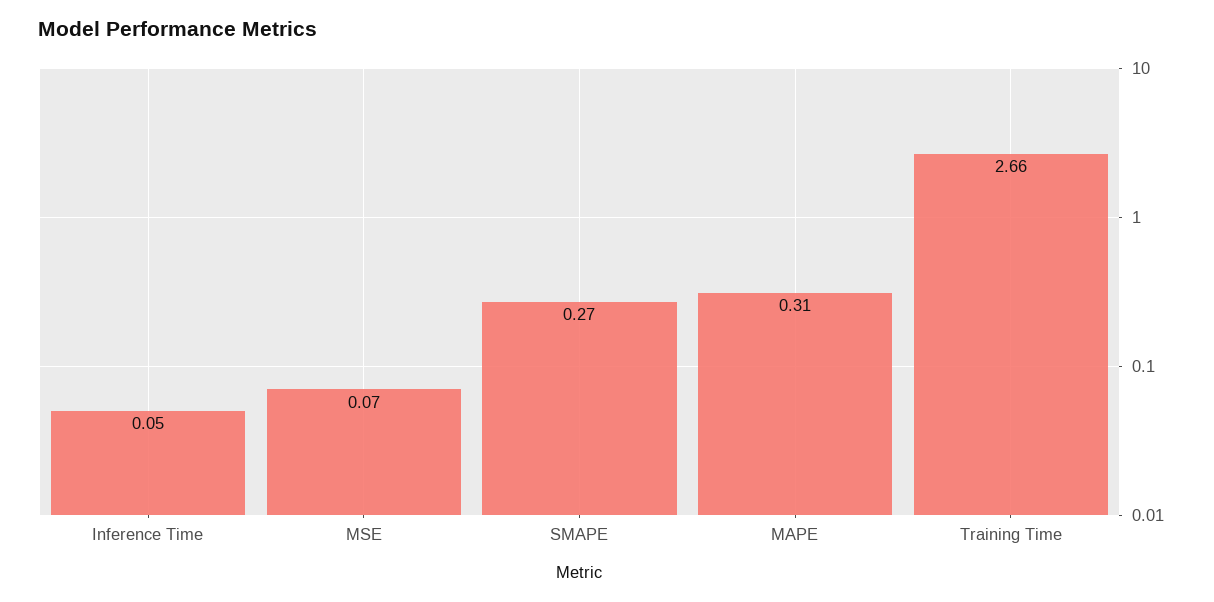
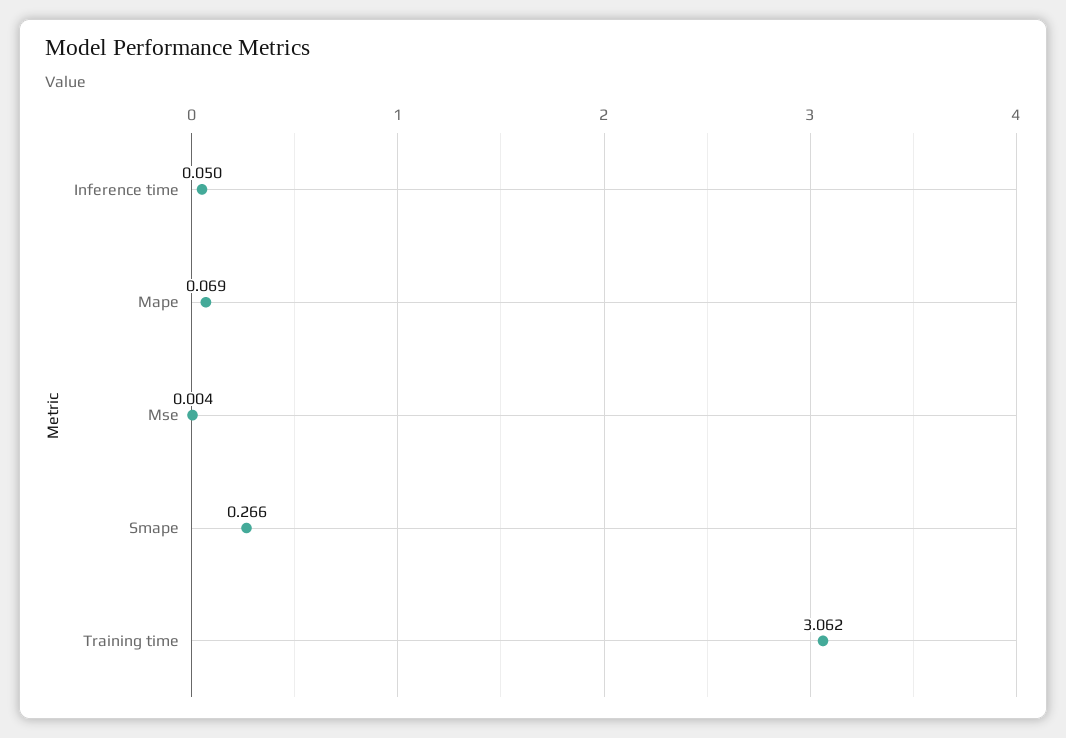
  {
    "Inference Time": 0.05,
-   "MSE": 0.07,
+   "MSE": 0.004,
    "SMAPE": 0.266,
-   "MAPE": 0.31,
+   "MAPE": 0.069,
-   "Training Time": 2.66
+   "Training Time": 3.062
  }

